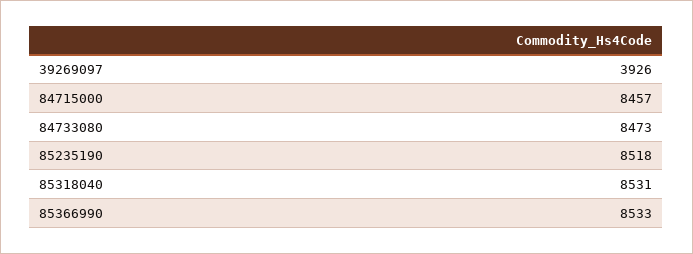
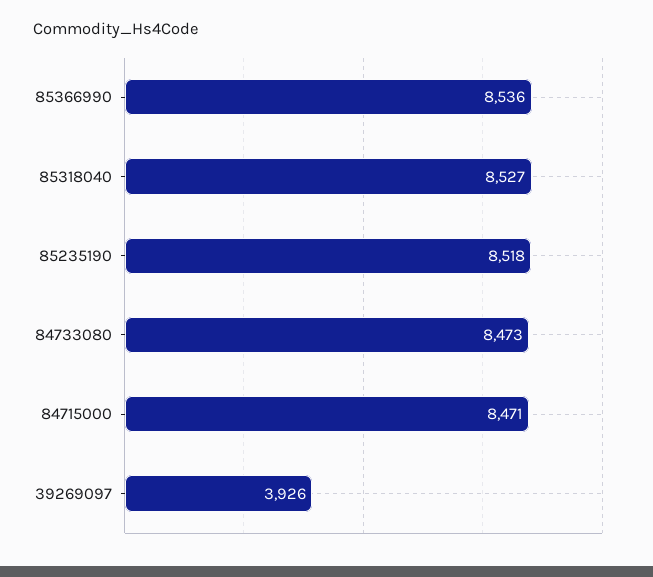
  {
    "39269097": 3926,
-   "84715000": 8457,
+   "84715000": 8471,
    "84733080": 8473,
    "85235190": 8518,
-   "85318040": 8531,
+   "85318040": 8527,
-   "85366990": 8533
+   "85366990": 8536
  }

